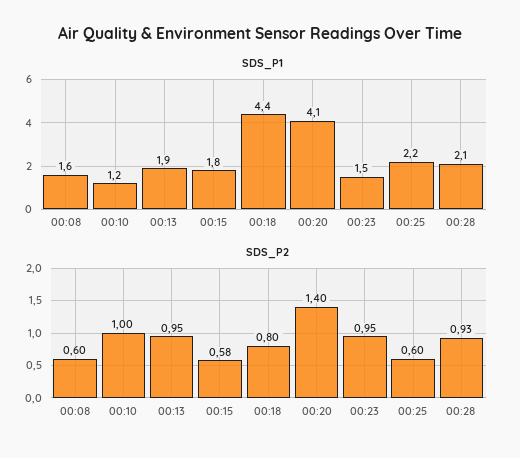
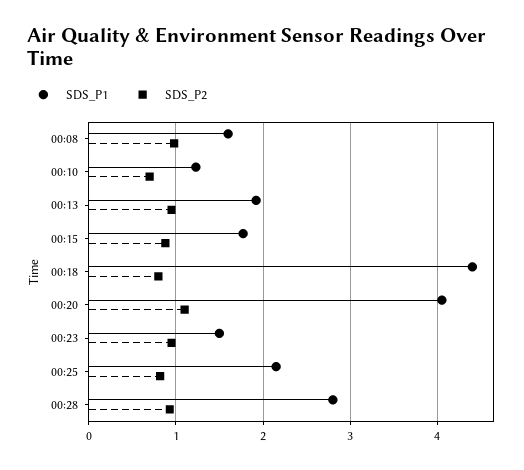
  {
    "SDS_P1": {
      "00:08": 1.6,
      "00:10": 1.2,
      "00:13": 1.9,
      "00:15": 1.8,
      "00:18": 4.4,
      "00:20": 4.1,
      "00:23": 1.5,
      "00:25": 2.2,
-     "00:28": 2.1
+     "00:28": 2.8
    },
    "SDS_P2": {
-     "00:08": 0.6,
+     "00:08": 1,
-     "00:10": 1,
+     "00:10": 0.7,
      "00:13": 0.95,
-     "00:15": 0.58,
+     "00:15": 0.9,
      "00:18": 0.8,
-     "00:20": 1.4,
+     "00:20": 1.1,
      "00:23": 0.95,
-     "00:25": 0.6,
+     "00:25": 0.8,
      "00:28": 0.93
    }
  }

